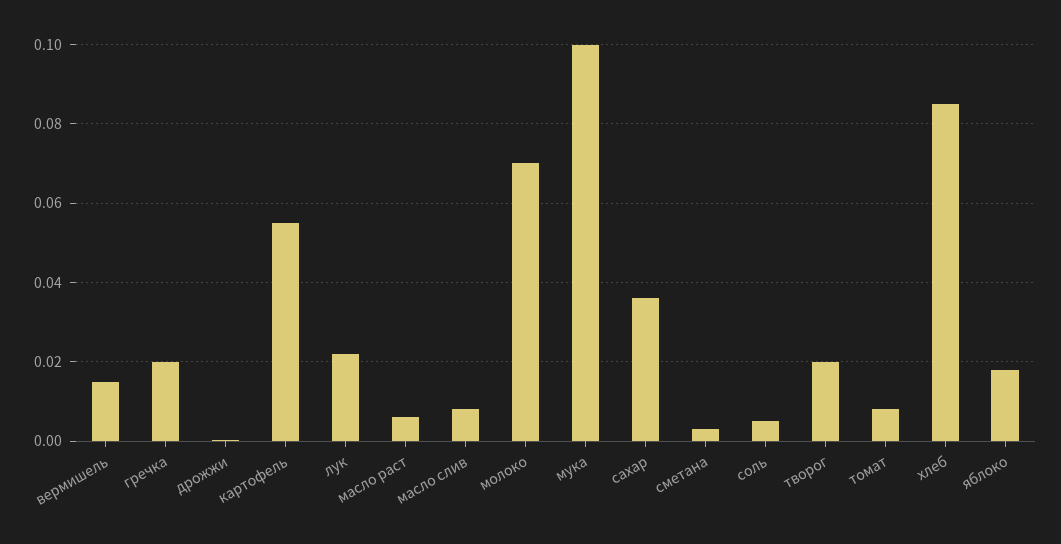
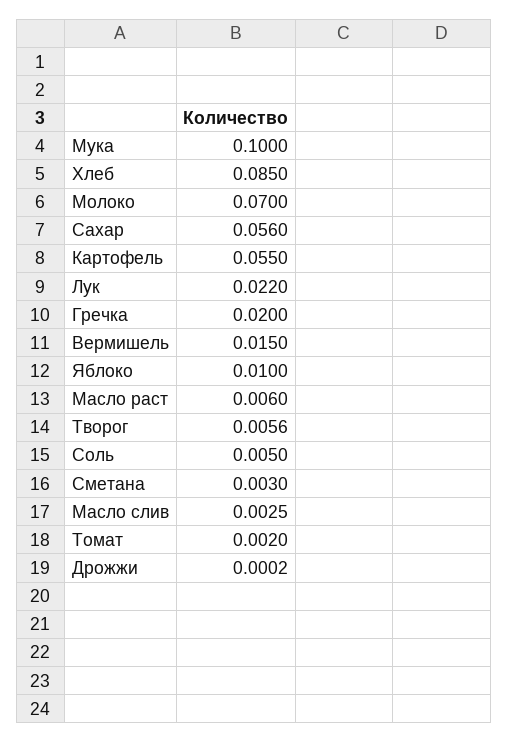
  {
    "вермишель": 0.015,
    "гречка": 0.02,
    "дрожжи": 0.0002,
    "картофель": 0.055,
    "лук": 0.022,
    "масло раст": 0.006,
-   "масло слив": 0.008,
+   "масло слив": 0.0025,
    "молоко": 0.07,
    "мука": 0.1,
-   "сахар": 0.036,
+   "сахар": 0.056,
    "сметана": 0.003,
    "соль": 0.005,
-   "творог": 0.02,
+   "творог": 0.0056,
-   "томат": 0.008,
+   "томат": 0.002,
    "хлеб": 0.085,
-   "яблоко": 0.018
+   "яблоко": 0.01
  }

